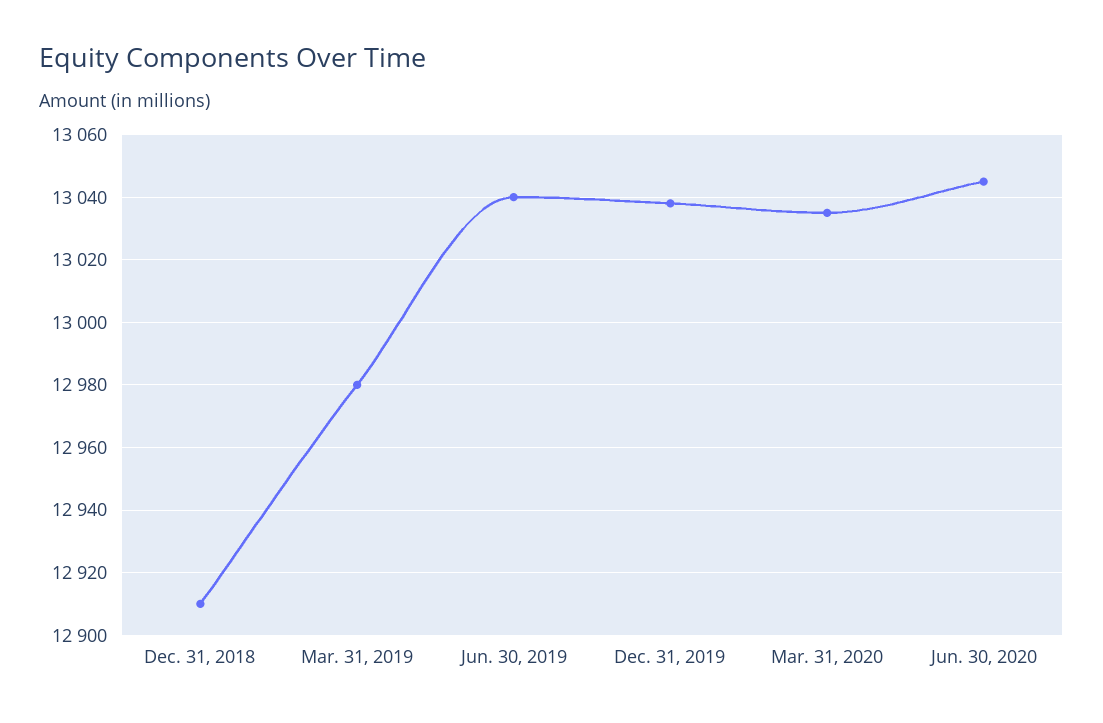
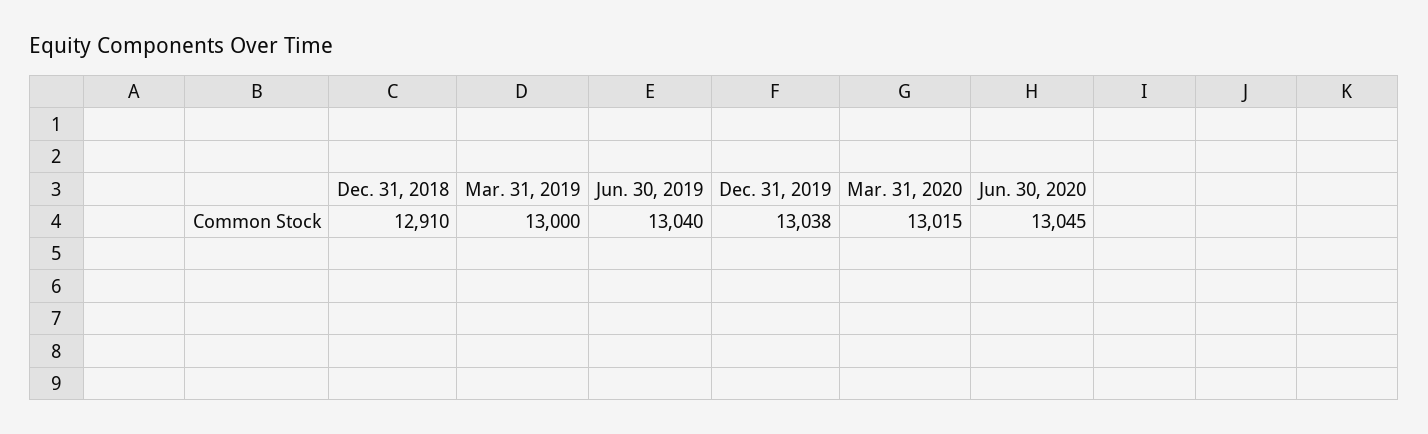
  {
    "Dec. 31, 2018": 12910,
-   "Mar. 31, 2019": 12980,
+   "Mar. 31, 2019": 13000,
    "Jun. 30, 2019": 13040,
    "Dec. 31, 2019": 13038,
-   "Mar. 31, 2020": 13035,
+   "Mar. 31, 2020": 13015,
    "Jun. 30, 2020": 13045
  }

